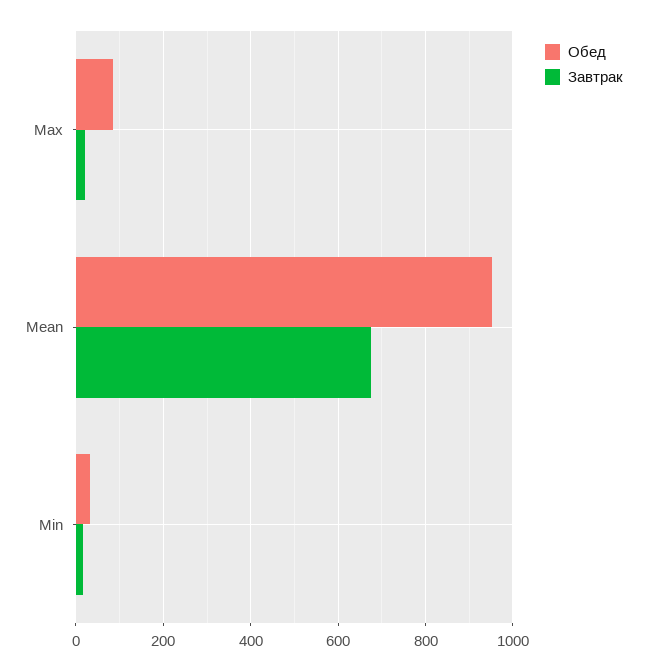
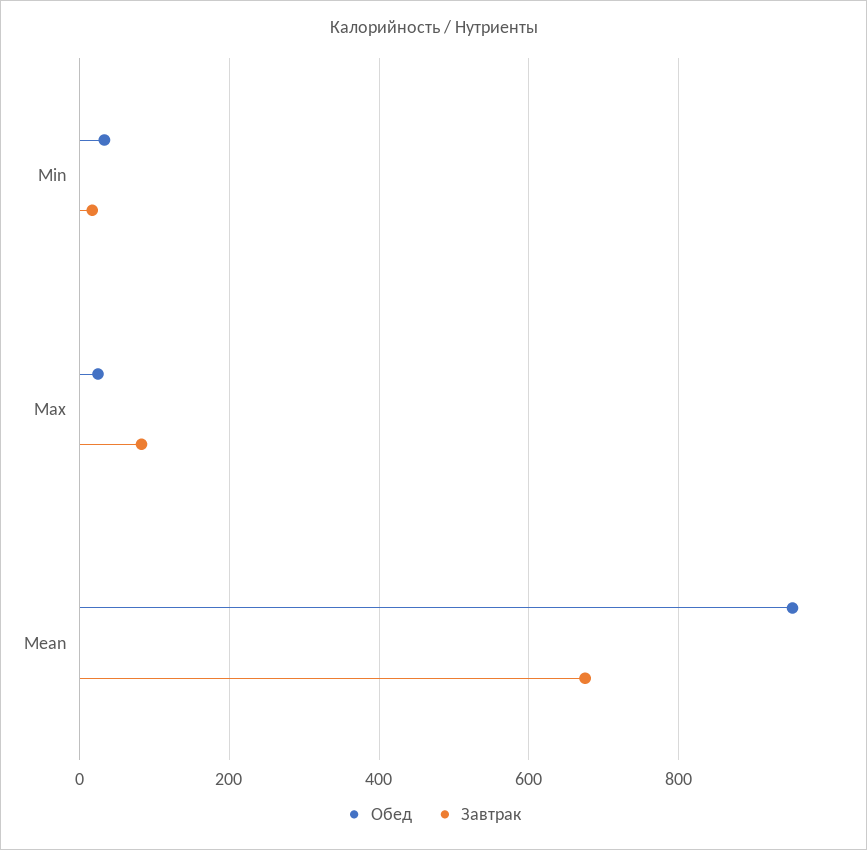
  {
    "Обед": {
-     "Max": 80,
+     "Max": 20,
      "Mean": 960,
      "Min": 40
    },
    "Завтрак": {
-     "Max": 20,
+     "Max": 80,
      "Mean": 680,
      "Min": 20
    }
  }

